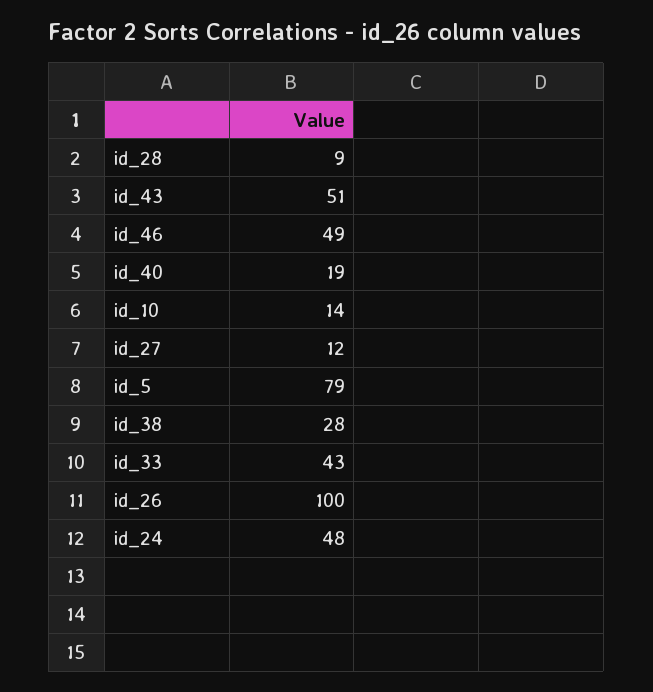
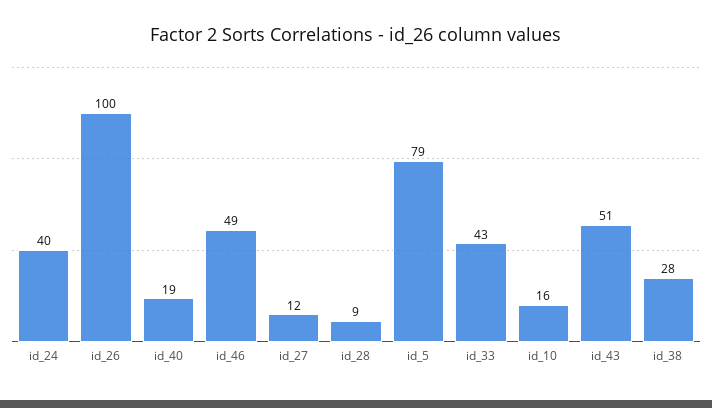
  {
    "id_28": 9,
    "id_43": 51,
    "id_46": 49,
    "id_40": 19,
-   "id_10": 14,
+   "id_10": 16,
    "id_27": 12,
    "id_5": 79,
    "id_38": 28,
    "id_33": 43,
    "id_26": 100,
-   "id_24": 48
+   "id_24": 40
  }

